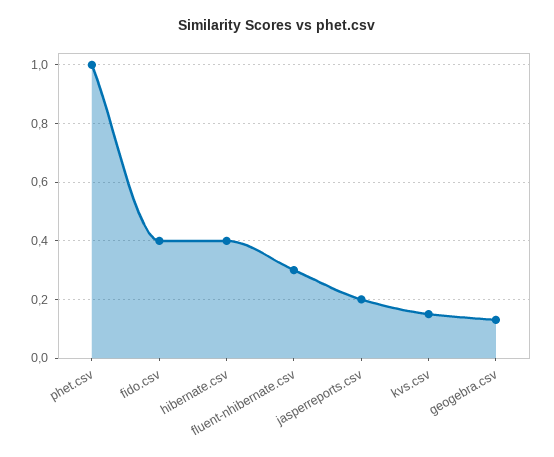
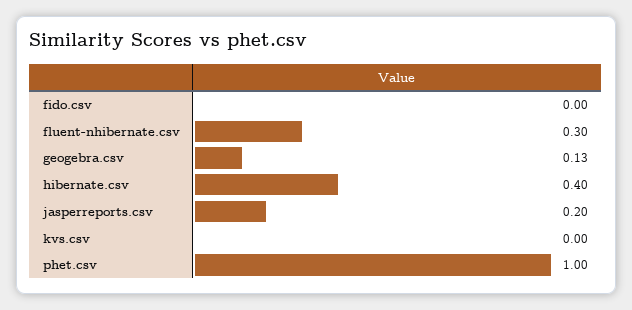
  {
    "phet.csv": 1,
-   "fido.csv": 0.4,
+   "fido.csv": 0,
    "hibernate.csv": 0.4,
    "fluent-nhibernate.csv": 0.3,
    "jasperreports.csv": 0.2,
-   "kvs.csv": 0.15,
+   "kvs.csv": 0,
    "geogebra.csv": 0.13
  }

